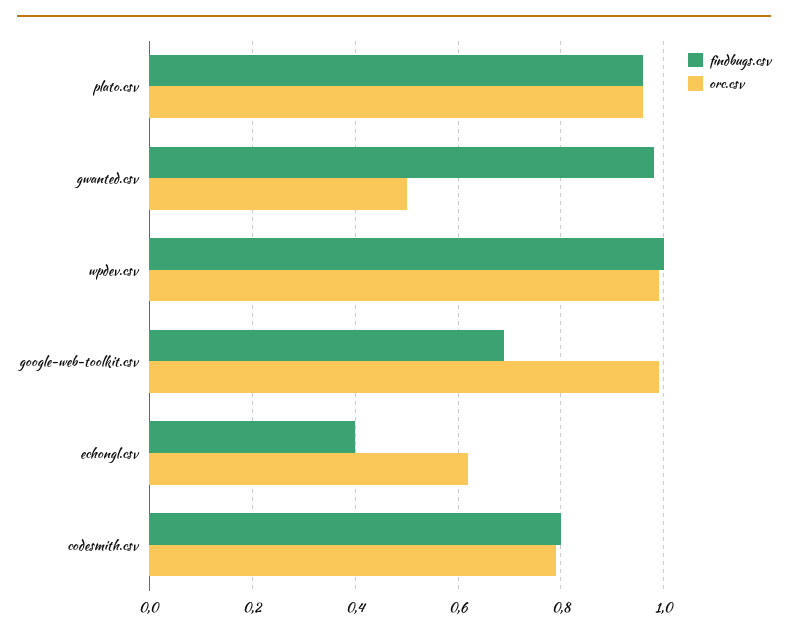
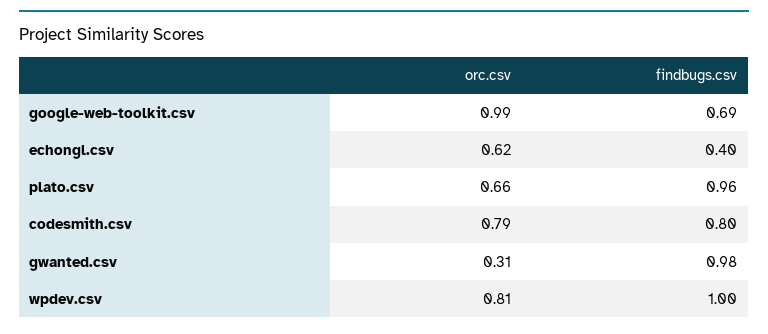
  {
    "findbugs.csv": {
      "plato.csv": 0.96,
      "gwanted.csv": 0.98,
      "wpdev.csv": 1,
      "google-web-toolkit.csv": 0.69,
      "echongl.csv": 0.4,
      "codesmith.csv": 0.8
    },
    "orc.csv": {
-     "plato.csv": 0.95,
+     "plato.csv": 0.66,
-     "gwanted.csv": 0.5,
+     "gwanted.csv": 0.31,
-     "wpdev.csv": 1,
+     "wpdev.csv": 0.81,
      "google-web-toolkit.csv": 0.99,
      "echongl.csv": 0.62,
      "codesmith.csv": 0.79
    }
  }

